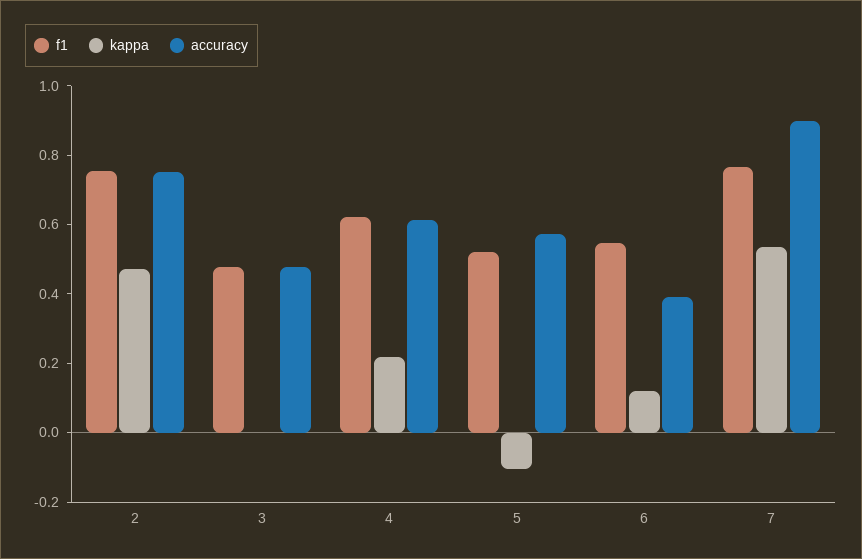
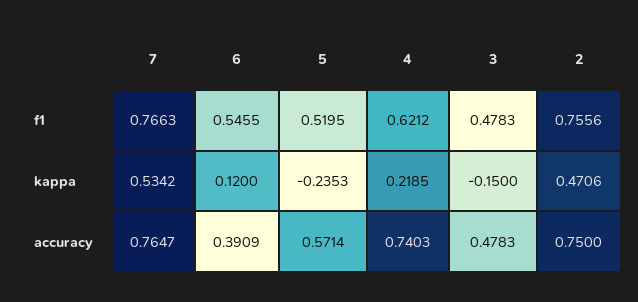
  {
    "f1": {
      "2": 0.7556,
      "3": 0.4783,
      "4": 0.6212,
      "5": 0.5195,
      "6": 0.5455,
      "7": 0.7663
    },
    "kappa": {
      "2": 0.4706,
-     "3": 0,
+     "3": -0.15,
      "4": 0.2185,
-     "5": -0.1,
+     "5": -0.2353,
      "6": 0.12,
      "7": 0.5342
    },
    "accuracy": {
      "2": 0.75,
      "3": 0.4783,
-     "4": 0.6,
+     "4": 0.7403,
      "5": 0.5714,
      "6": 0.3909,
-     "7": 0.9
+     "7": 0.7647
    }
  }

